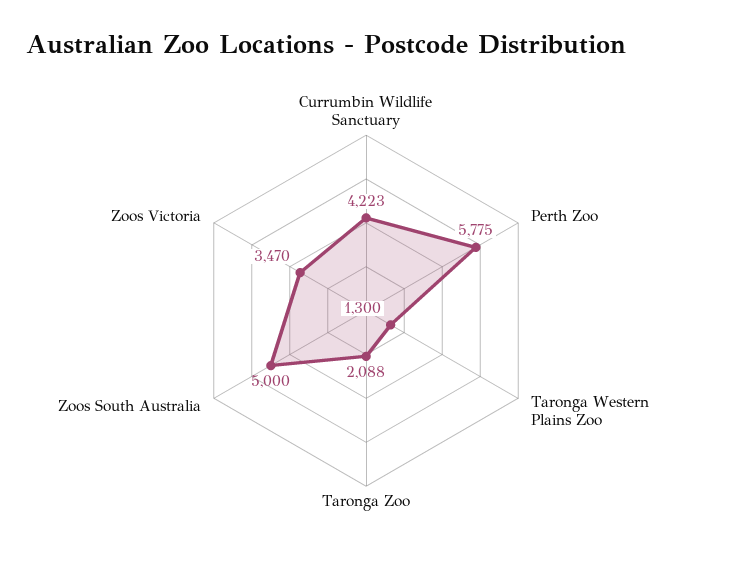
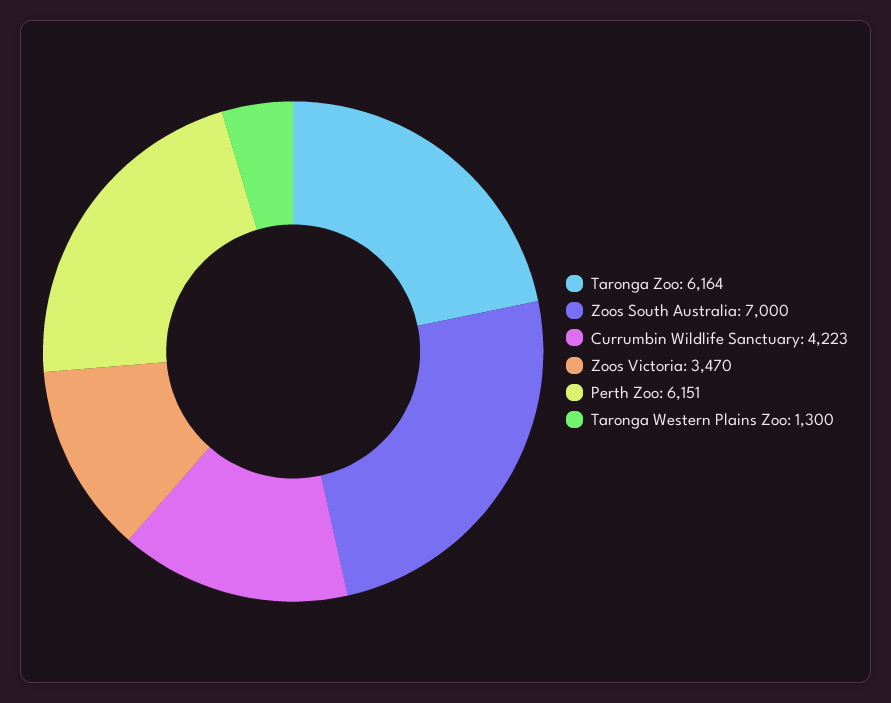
  {
    "Currumbin Wildlife Sanctuary": 4223,
-   "Perth Zoo": 5775,
+   "Perth Zoo": 6151,
    "Taronga Western Plains Zoo": 1300,
-   "Taronga Zoo": 2088,
+   "Taronga Zoo": 6164,
-   "Zoos South Australia": 5000,
+   "Zoos South Australia": 7000,
    "Zoos Victoria": 3470
  }

